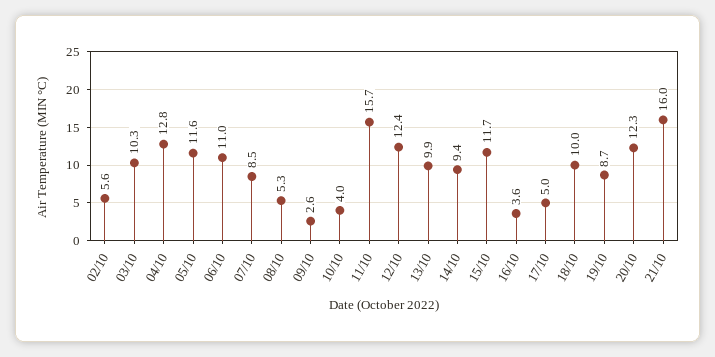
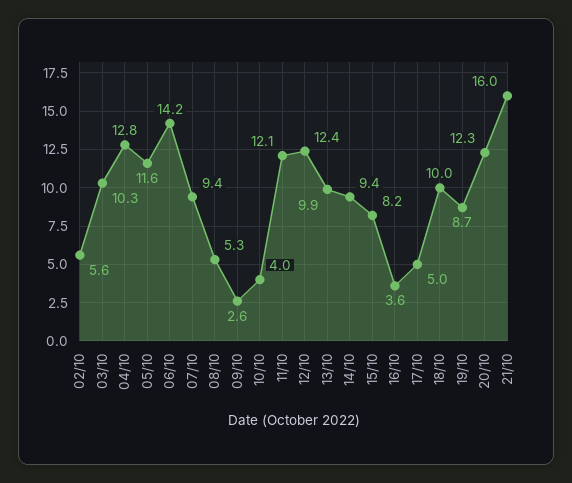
  {
    "02/10": 5.6,
    "03/10": 10.3,
    "04/10": 12.8,
    "05/10": 11.6,
-   "06/10": 11,
+   "06/10": 14.2,
-   "07/10": 8.5,
+   "07/10": 9.4,
    "08/10": 5.3,
    "09/10": 2.6,
    "10/10": 4,
-   "11/10": 15.7,
+   "11/10": 12.1,
    "12/10": 12.4,
    "13/10": 9.9,
    "14/10": 9.4,
-   "15/10": 11.7,
+   "15/10": 8.2,
    "16/10": 3.6,
    "17/10": 5,
    "18/10": 10,
    "19/10": 8.7,
    "20/10": 12.3,
    "21/10": 16
  }

